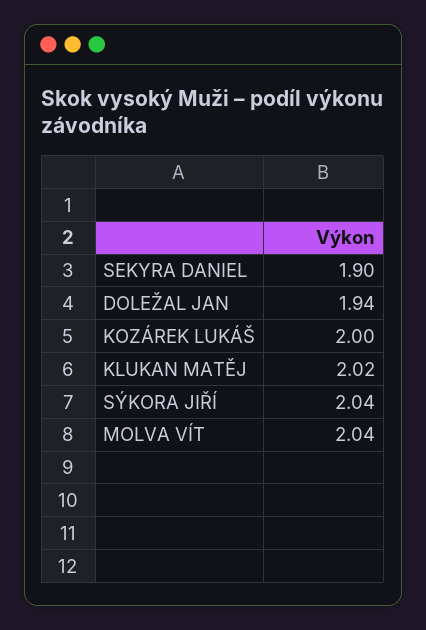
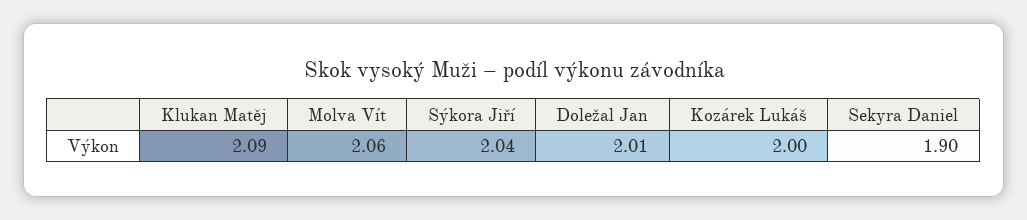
  {
    "SEKYRA DANIEL": 1.9,
-   "DOLEŽAL JAN": 1.94,
+   "DOLEŽAL JAN": 2.01,
    "KOZÁREK LUKÁŠ": 2,
-   "KLUKAN MATĚJ": 2.02,
+   "KLUKAN MATĚJ": 2.09,
    "SÝKORA JIŘÍ": 2.04,
-   "MOLVA VÍT": 2.04
+   "MOLVA VÍT": 2.06
  }

